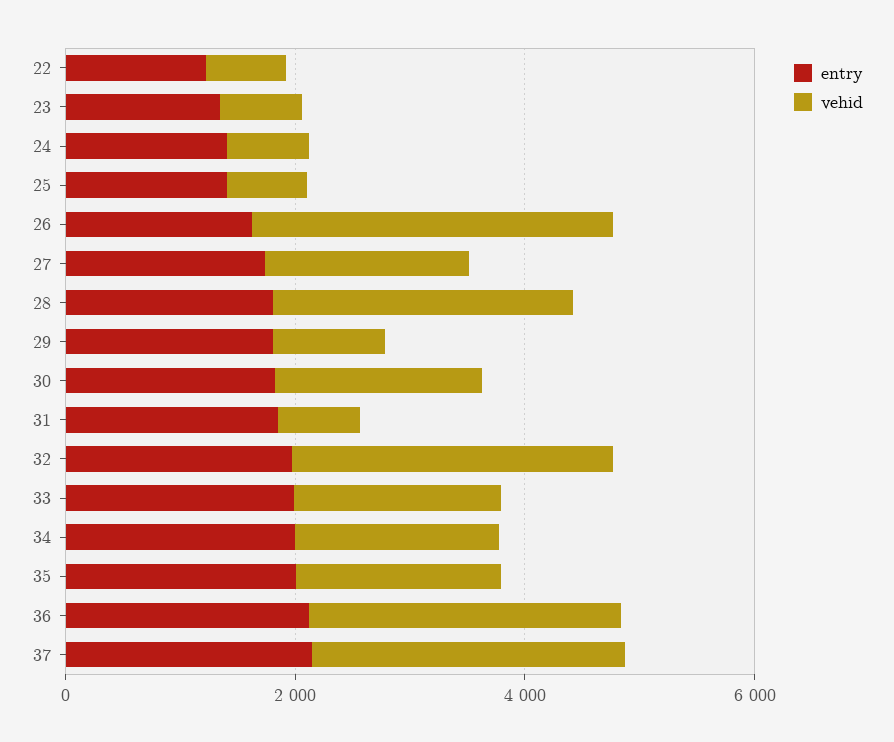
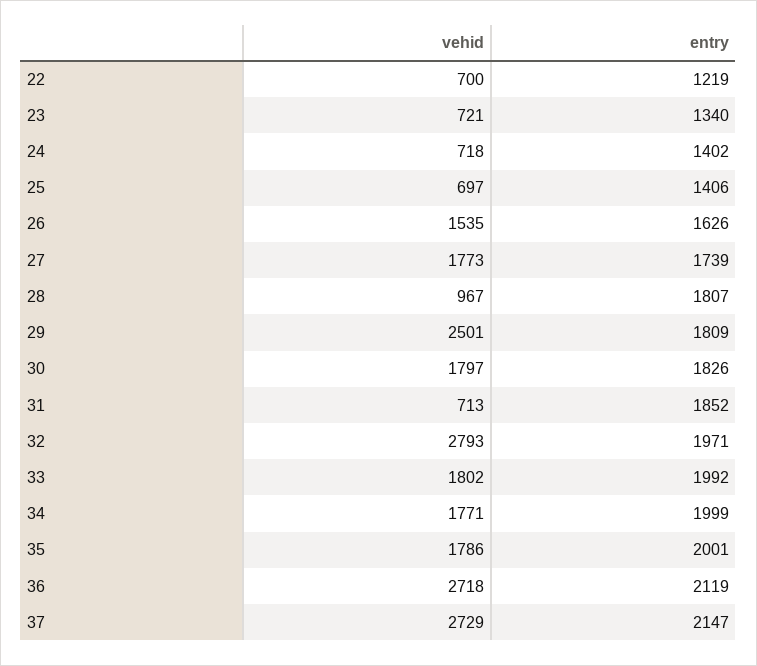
  {
    "entry": {
      "22": 1219,
      "23": 1340,
      "24": 1402,
      "25": 1406,
      "26": 1626,
      "27": 1739,
      "28": 1807,
      "29": 1809,
      "30": 1826,
      "31": 1852,
      "32": 1971,
      "33": 1992,
      "34": 1999,
      "35": 2001,
      "36": 2119,
      "37": 2147
    },
    "vehid": {
      "22": 700,
      "23": 721,
      "24": 718,
      "25": 697,
-     "26": 3000,
+     "26": 1535,
      "27": 1773,
-     "28": 2500,
+     "28": 967,
-     "29": 1000,
+     "29": 2501,
      "30": 1797,
      "31": 713,
      "32": 2793,
      "33": 1802,
      "34": 1771,
      "35": 1786,
      "36": 2718,
      "37": 2729
    }
  }

